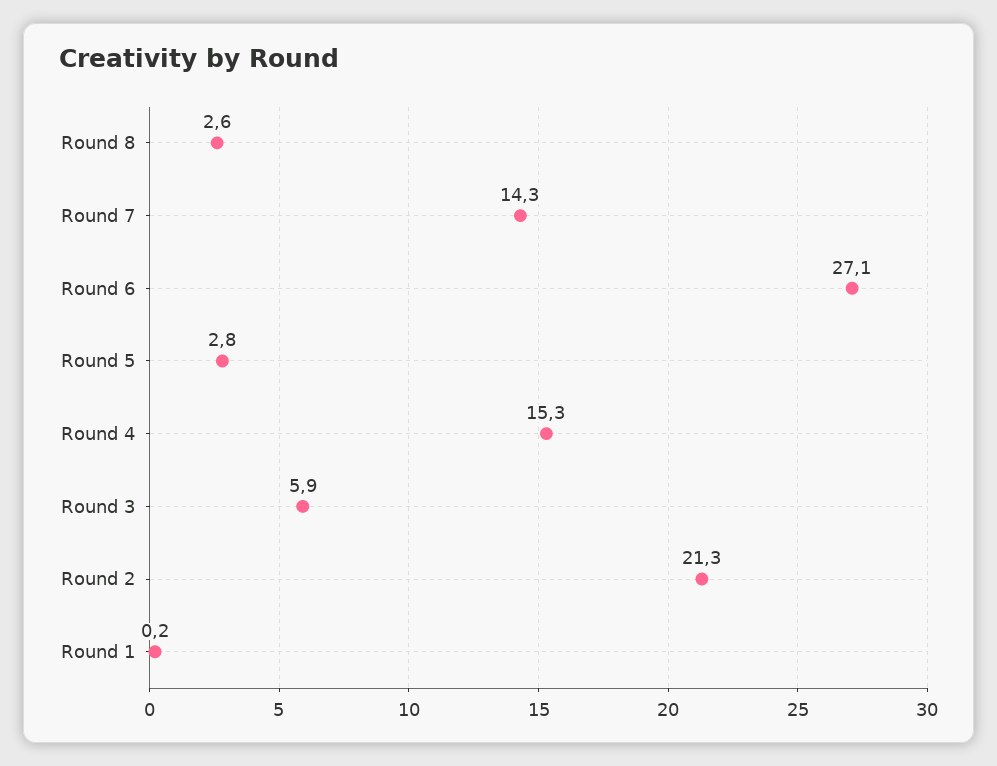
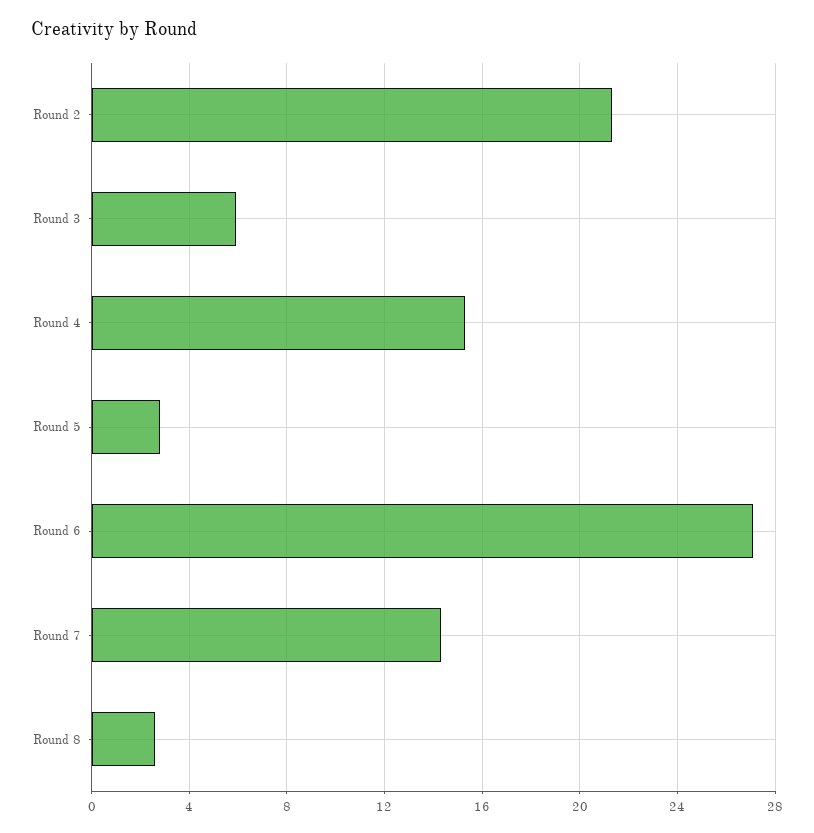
  {
    "Round 8": 2.6,
    "Round 7": 14.3,
    "Round 6": 27.1,
    "Round 5": 2.8,
    "Round 4": 15.3,
    "Round 3": 5.9,
-   "Round 2": 21.3,
+   "Round 2": 21.3
-   "Round 1": 0.2
  }

